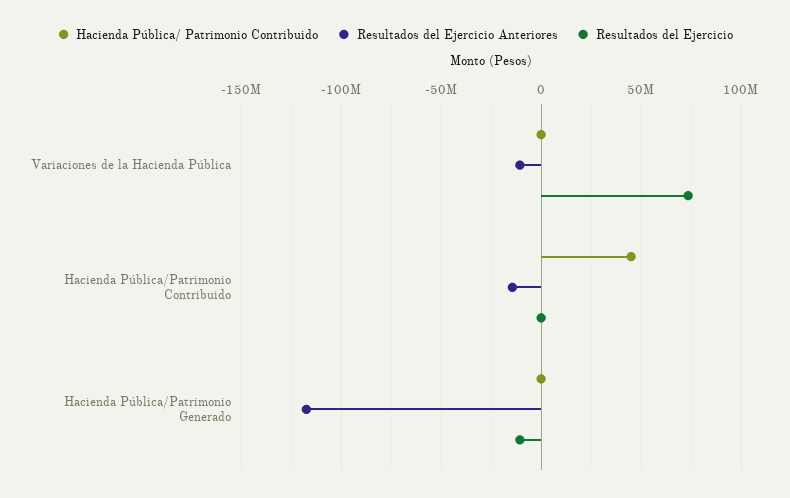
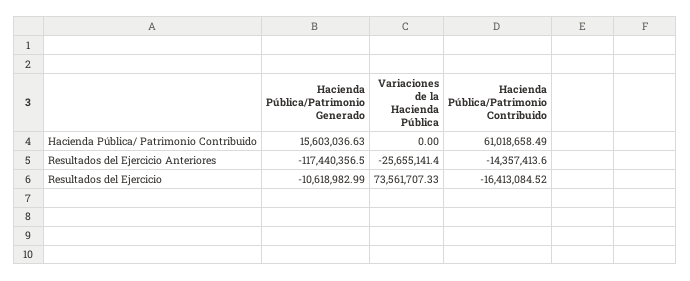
  {
    "Hacienda Pública/ Patrimonio Contribuido": {
      "Variaciones de la Hacienda Pública": 0,
-     "Hacienda Pública/Patrimonio Contribuido": 45000000,
+     "Hacienda Pública/Patrimonio Contribuido": 61018658.49,
-     "Hacienda Pública/Patrimonio Generado": 0
+     "Hacienda Pública/Patrimonio Generado": 15603036.63
    },
    "Resultados del Ejercicio Anteriores": {
-     "Variaciones de la Hacienda Pública": -10000000,
+     "Variaciones de la Hacienda Pública": -25655141.4,
      "Hacienda Pública/Patrimonio Contribuido": -14357413.6,
      "Hacienda Pública/Patrimonio Generado": -117440356.5
    },
    "Resultados del Ejercicio": {
      "Variaciones de la Hacienda Pública": 73561707.33,
-     "Hacienda Pública/Patrimonio Contribuido": 0,
+     "Hacienda Pública/Patrimonio Contribuido": -16413084.52,
      "Hacienda Pública/Patrimonio Generado": -10618982.99
    }
  }

